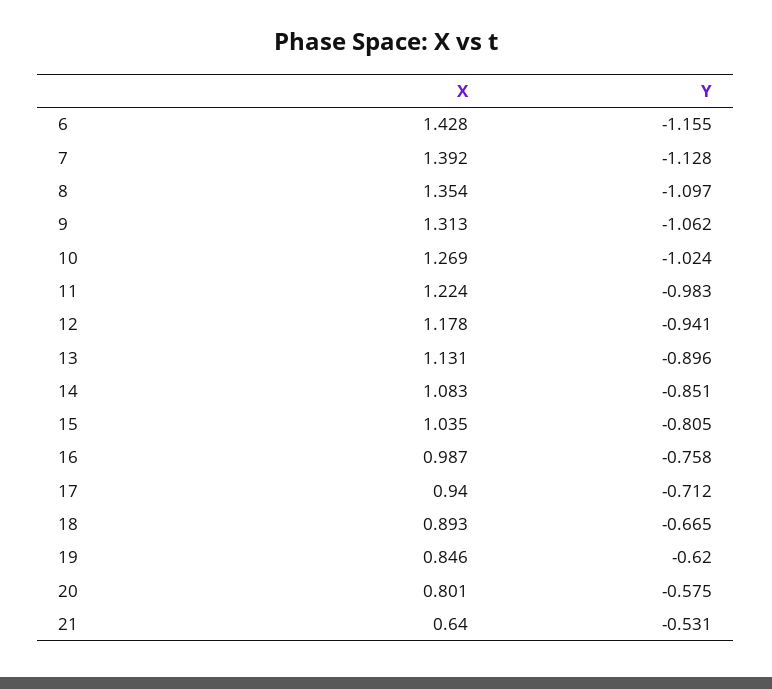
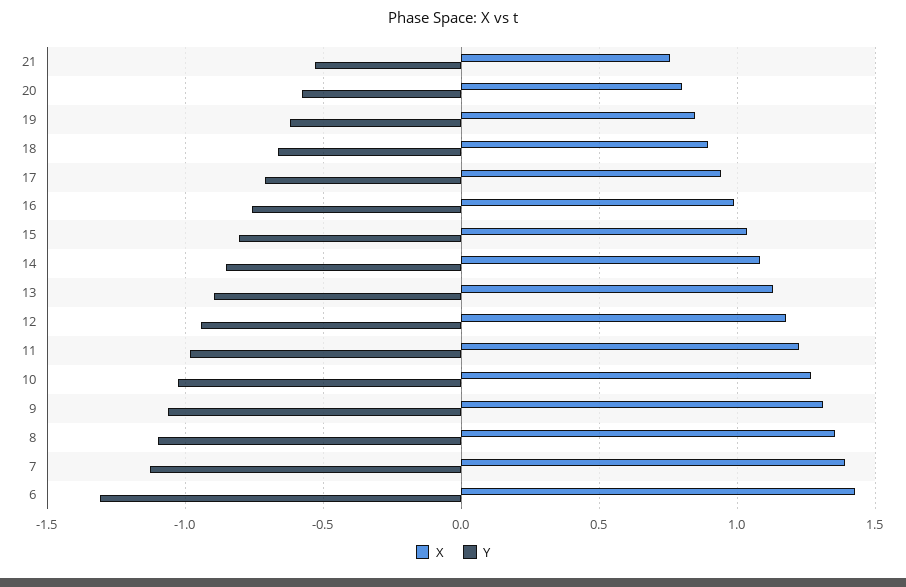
  {
    "X": {
      "6": 1.428,
      "7": 1.392,
      "8": 1.354,
      "9": 1.313,
      "10": 1.269,
      "11": 1.224,
      "12": 1.178,
      "13": 1.131,
      "14": 1.083,
      "15": 1.035,
      "16": 0.987,
      "17": 0.94,
      "18": 0.893,
      "19": 0.846,
      "20": 0.801,
-     "21": 0.64
+     "21": 0.75
    },
    "Y": {
-     "6": -1.155,
+     "6": -1.3,
      "7": -1.128,
      "8": -1.097,
      "9": -1.062,
      "10": -1.024,
      "11": -0.983,
      "12": -0.941,
      "13": -0.896,
      "14": -0.851,
      "15": -0.805,
      "16": -0.758,
      "17": -0.712,
      "18": -0.665,
      "19": -0.62,
      "20": -0.575,
      "21": -0.531
    }
  }

